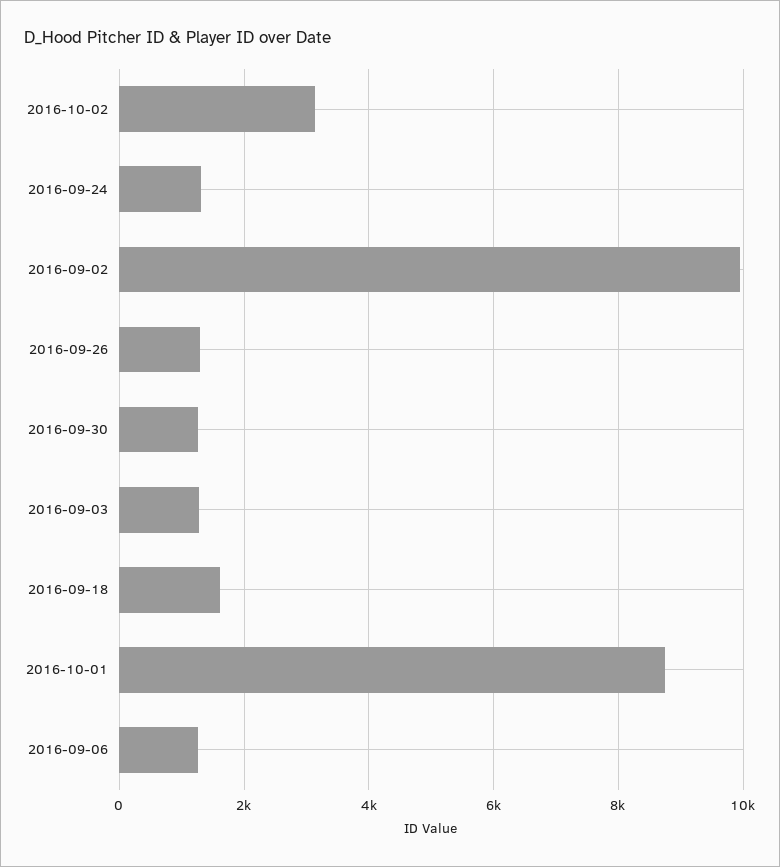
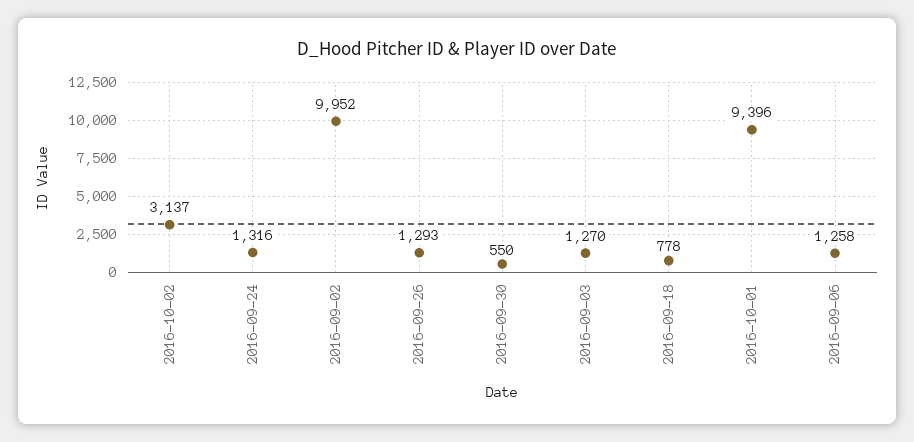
  {
    "2016-10-02": 3137,
    "2016-09-24": 1316,
    "2016-09-02": 9952,
    "2016-09-26": 1293,
-   "2016-09-30": 1200,
+   "2016-09-30": 550,
    "2016-09-03": 1270,
-   "2016-09-18": 1600,
+   "2016-09-18": 778,
-   "2016-10-01": 8800,
+   "2016-10-01": 9396,
    "2016-09-06": 1258
  }

